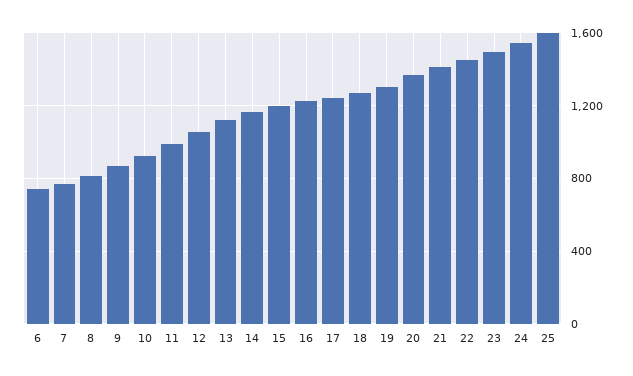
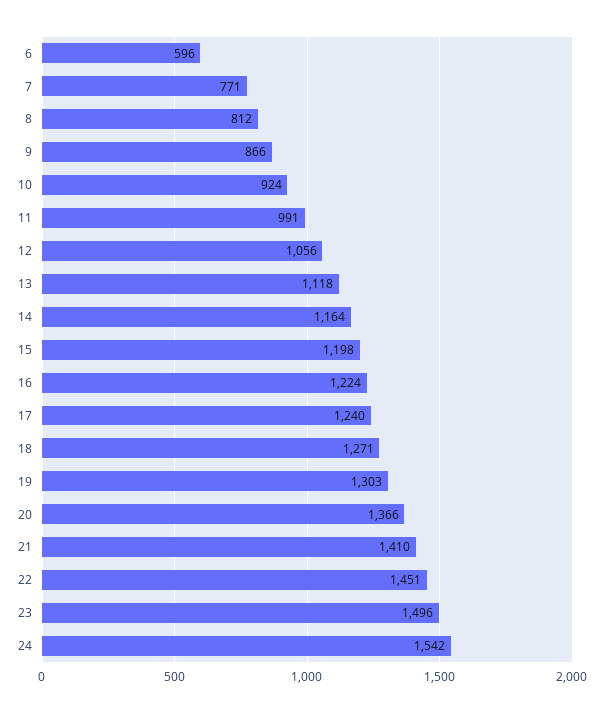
  {
-   "6": 750,
+   "6": 596,
    "7": 771,
    "8": 812,
    "9": 866,
    "10": 924,
    "11": 991,
    "12": 1056,
    "13": 1118,
    "14": 1164,
    "15": 1198,
    "16": 1224,
    "17": 1240,
    "18": 1271,
    "19": 1303,
    "20": 1366,
    "21": 1410,
    "22": 1451,
    "23": 1496,
-   "24": 1542,
+   "24": 1542
-   "25": 1600
  }

